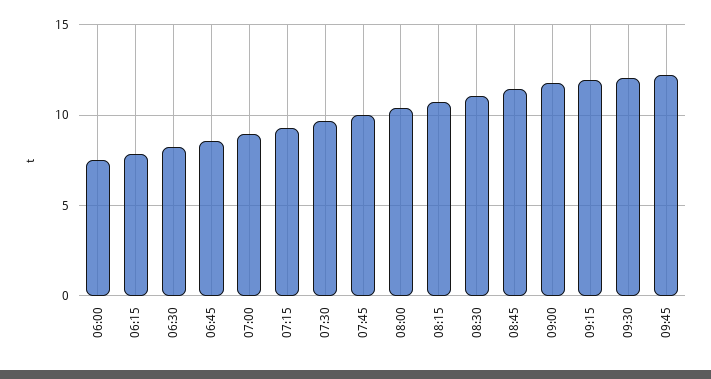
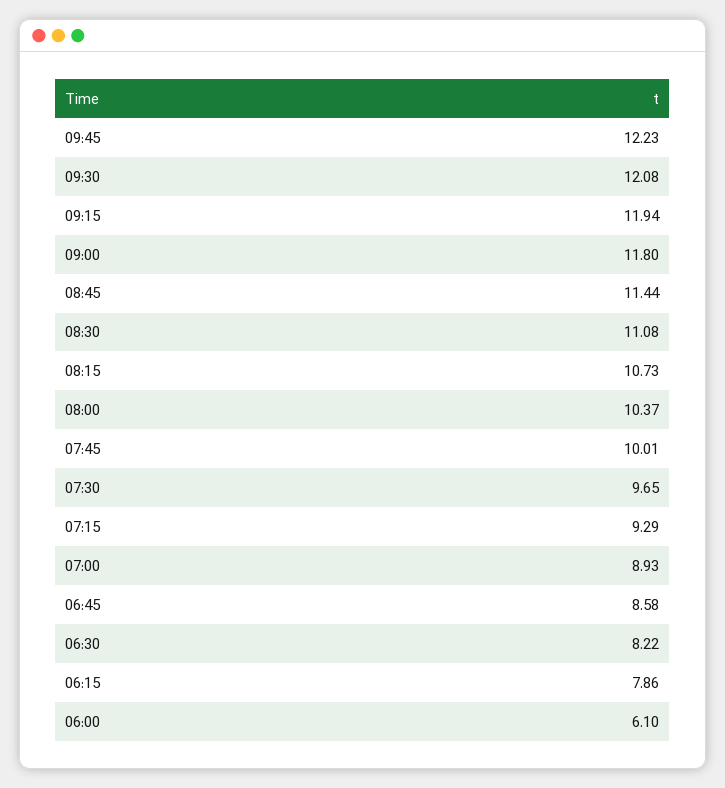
  {
-   "06:00": 7.5,
+   "06:00": 6.1,
    "06:15": 7.86,
    "06:30": 8.22,
    "06:45": 8.58,
    "07:00": 8.93,
    "07:15": 9.29,
    "07:30": 9.65,
    "07:45": 10.01,
    "08:00": 10.37,
    "08:15": 10.73,
    "08:30": 11.08,
    "08:45": 11.44,
    "09:00": 11.8,
    "09:15": 11.94,
    "09:30": 12.08,
    "09:45": 12.23
  }

